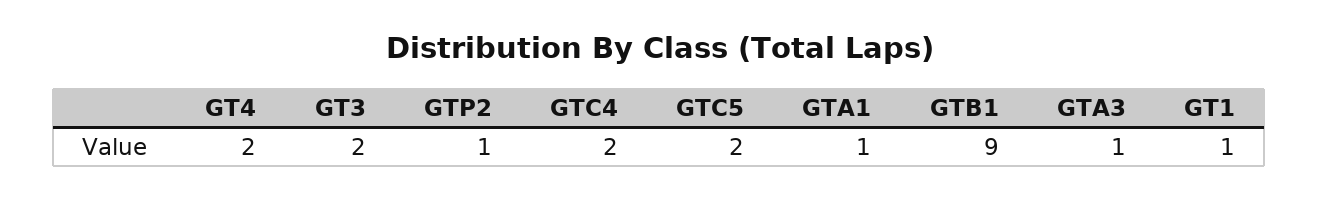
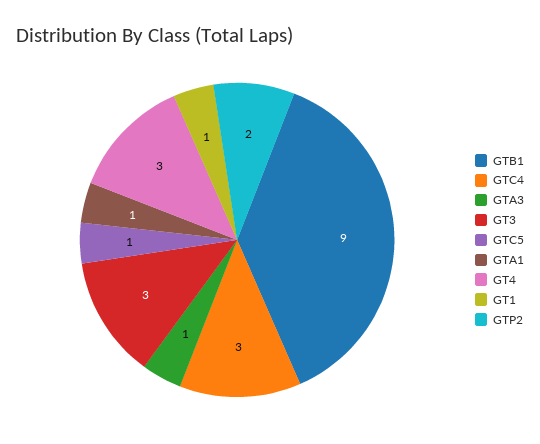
  {
-   "GT4": 2,
+   "GT4": 3,
-   "GT3": 2,
+   "GT3": 3,
-   "GTP2": 1,
+   "GTP2": 2,
-   "GTC4": 2,
+   "GTC4": 3,
-   "GTC5": 2,
+   "GTC5": 1,
    "GTA1": 1,
    "GTB1": 9,
    "GTA3": 1,
    "GT1": 1
  }

